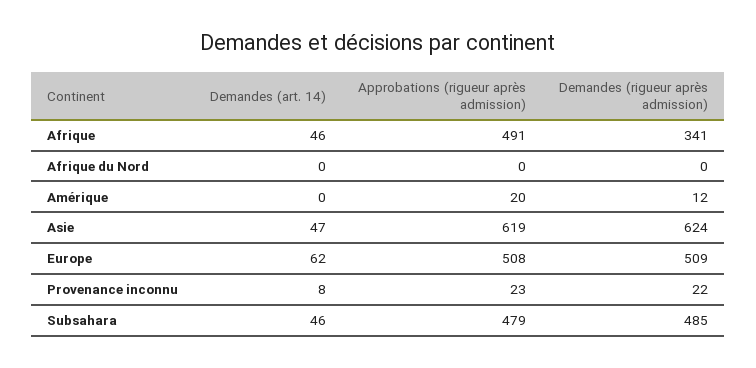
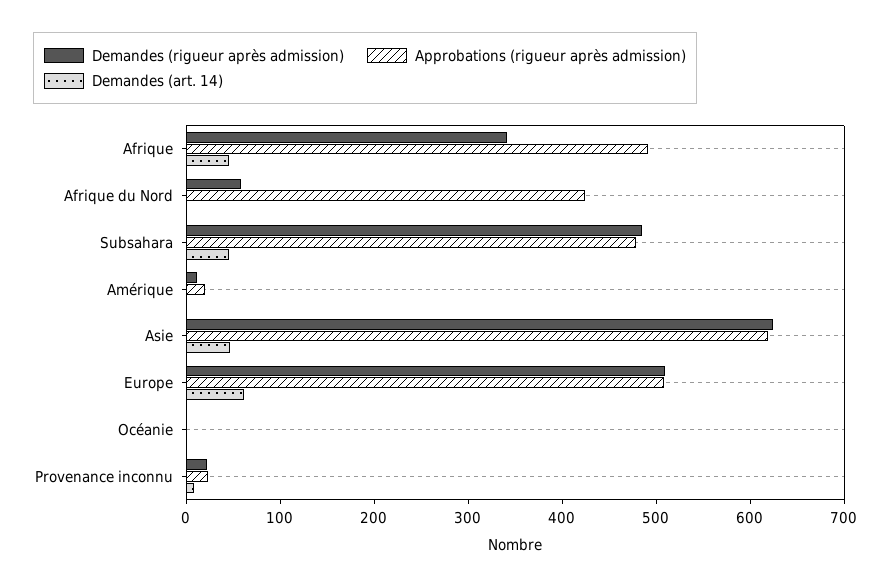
  {
    "Demandes (art. 14)": {
      "Afrique": 46,
      "Afrique du Nord": 0,
      "Amérique": 0,
      "Asie": 47,
      "Europe": 62,
      "Provenance inconnu": 8,
-     "Subsahara": 46
+     "Subsahara": 46,
+     "Océanie": 0
    },
    "Approbations (rigueur après admission)": {
      "Afrique": 491,
-     "Afrique du Nord": 0,
+     "Afrique du Nord": 420,
      "Amérique": 20,
      "Asie": 619,
      "Europe": 508,
      "Provenance inconnu": 23,
-     "Subsahara": 479
+     "Subsahara": 479,
+     "Océanie": 0
    },
    "Demandes (rigueur après admission)": {
      "Afrique": 341,
-     "Afrique du Nord": 0,
+     "Afrique du Nord": 60,
      "Amérique": 12,
      "Asie": 624,
      "Europe": 509,
      "Provenance inconnu": 22,
-     "Subsahara": 485
+     "Subsahara": 485,
+     "Océanie": 0
    }
  }

